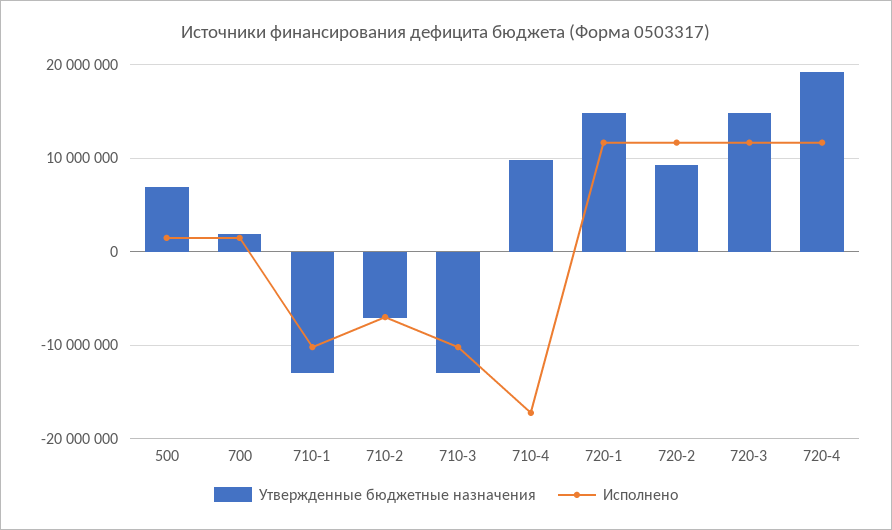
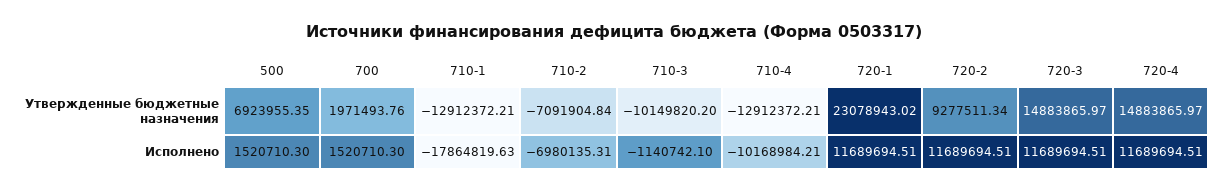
  {
    "Утвержденные бюджетные назначения": {
      "500": 6923955.35,
      "700": 1971493.76,
      "710-1": -12912372.21,
      "710-2": -7091904.84,
-     "710-3": -13000000,
+     "710-3": -10149820.2,
-     "710-4": 10000000,
+     "710-4": -12912372.21,
-     "720-1": 15000000,
+     "720-1": 23078943.02,
      "720-2": 9277511.34,
      "720-3": 14883865.97,
-     "720-4": 19000000
+     "720-4": 14883865.97
    },
    "Исполнено": {
      "500": 1520710.3,
      "700": 1520710.3,
-     "710-1": -10000000,
+     "710-1": -17864819.63,
      "710-2": -6980135.31,
-     "710-3": -10000000,
+     "710-3": -1140742.1,
-     "710-4": -17000000,
+     "710-4": -10168984.21,
      "720-1": 11689694.51,
      "720-2": 11689694.51,
      "720-3": 11689694.51,
      "720-4": 11689694.51
    }
  }

